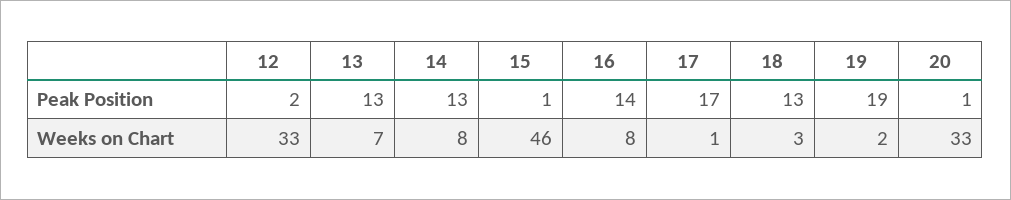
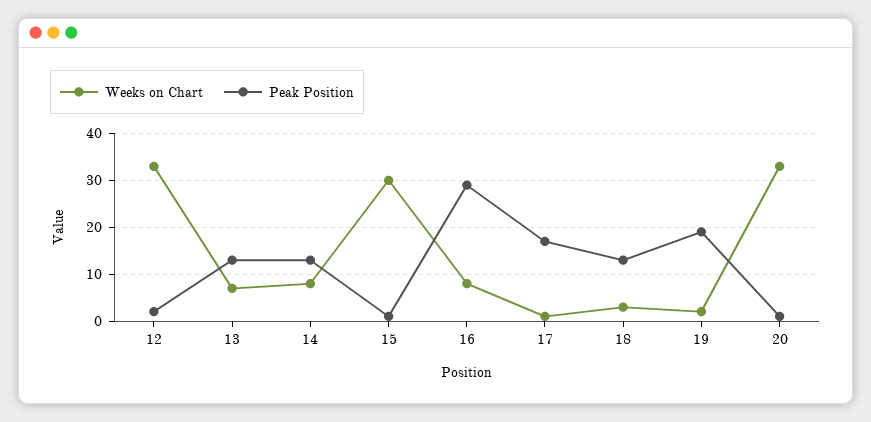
  {
    "Peak Position": {
      "12": 2,
      "13": 13,
      "14": 13,
      "15": 1,
-     "16": 14,
+     "16": 30,
      "17": 17,
      "18": 13,
      "19": 19,
      "20": 1
    },
    "Weeks on Chart": {
      "12": 33,
      "13": 7,
      "14": 8,
-     "15": 46,
+     "15": 30,
      "16": 8,
      "17": 1,
      "18": 3,
      "19": 2,
      "20": 33
    }
  }

